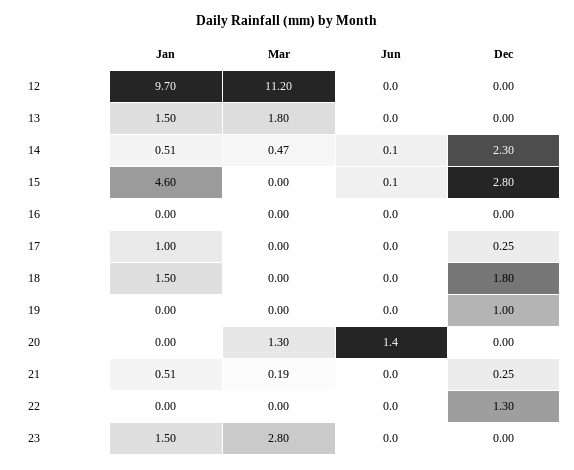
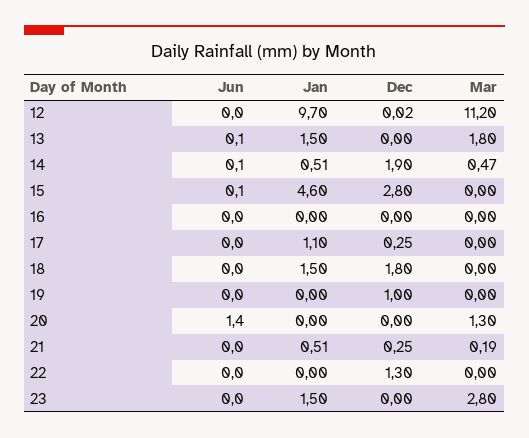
  {
    "Jan": {
      "12": 9.7,
      "13": 1.5,
      "14": 0.51,
      "15": 4.6,
      "16": 0,
-     "17": 1,
+     "17": 1.1,
      "18": 1.5,
      "19": 0,
      "20": 0,
      "21": 0.51,
      "22": 0,
      "23": 1.5
    },
    "Mar": {
      "12": 11.2,
      "13": 1.8,
      "14": 0.47,
      "15": 0,
      "16": 0,
      "17": 0,
      "18": 0,
      "19": 0,
      "20": 1.3,
      "21": 0.19,
      "22": 0,
      "23": 2.8
    },
    "Jun": {
      "12": 0,
-     "13": 0,
+     "13": 0.1,
      "14": 0.1,
      "15": 0.1,
      "16": 0,
      "17": 0,
      "18": 0,
      "19": 0,
      "20": 1.4,
      "21": 0,
      "22": 0,
      "23": 0
    },
    "Dec": {
-     "12": 0,
+     "12": 0.02,
      "13": 0,
-     "14": 2.3,
+     "14": 1.9,
      "15": 2.8,
      "16": 0,
      "17": 0.25,
      "18": 1.8,
      "19": 1,
      "20": 0,
      "21": 0.25,
      "22": 1.3,
      "23": 0
    }
  }

